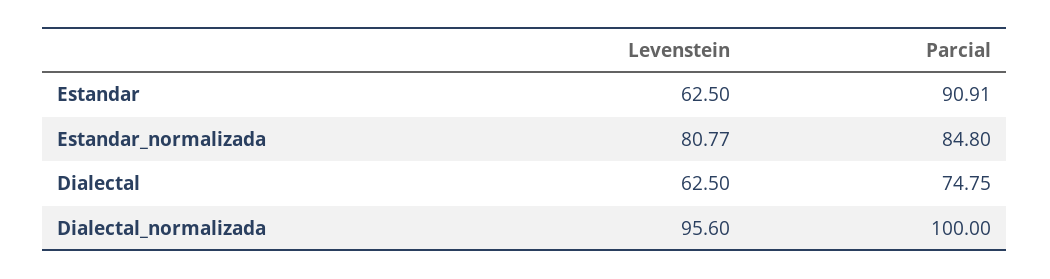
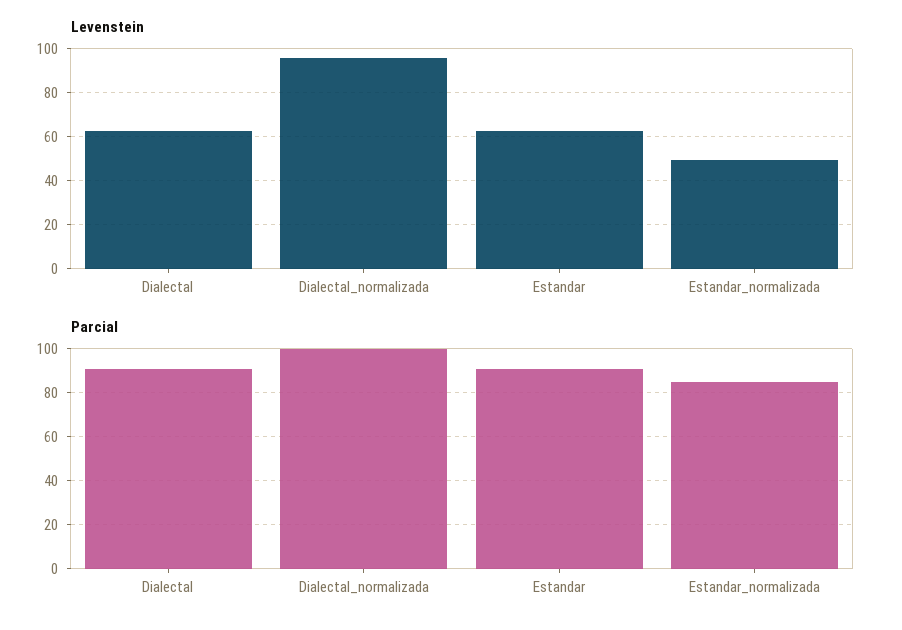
  {
    "Levenstein": {
      "Estandar": 62.5,
-     "Estandar_normalizada": 80.77,
+     "Estandar_normalizada": 50,
      "Dialectal": 62.5,
      "Dialectal_normalizada": 95.6
    },
    "Parcial": {
      "Estandar": 90.91,
      "Estandar_normalizada": 84.8,
-     "Dialectal": 74.75,
+     "Dialectal": 90,
      "Dialectal_normalizada": 100
    }
  }

